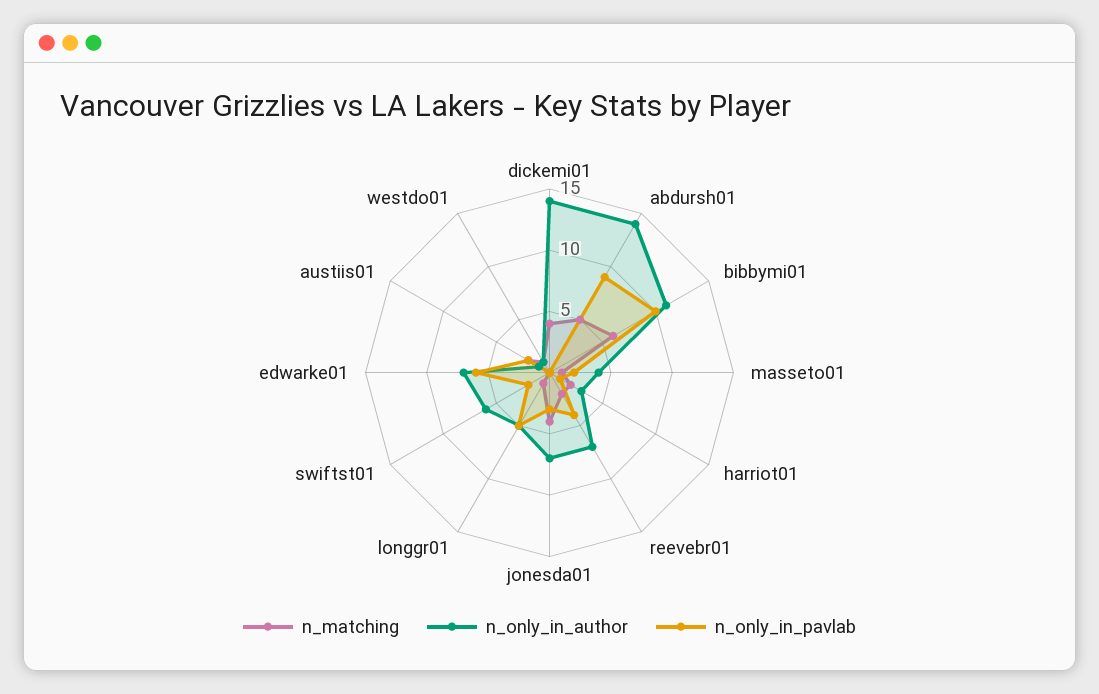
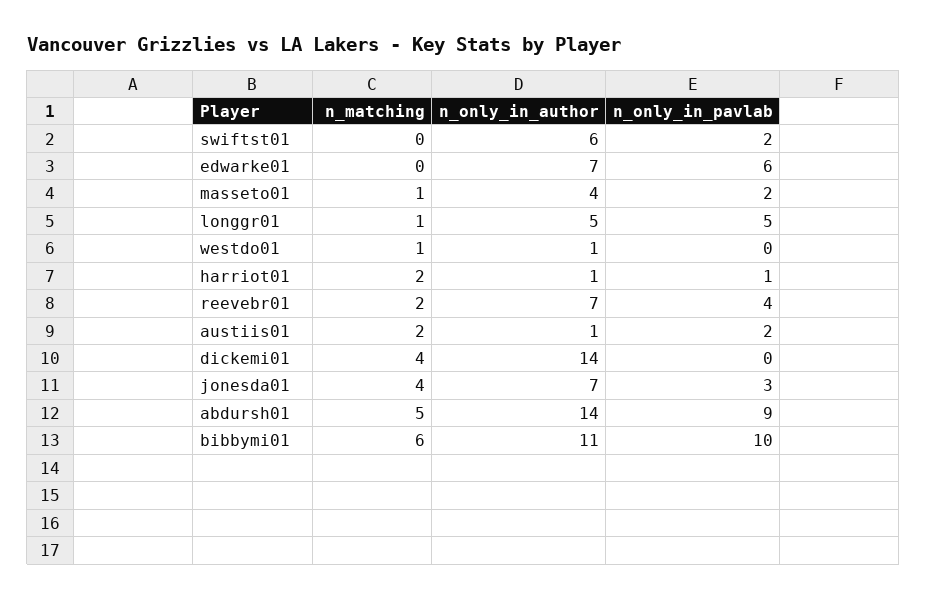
  {
    "n_matching": {
      "dickemi01": 4,
      "abdursh01": 5,
      "bibbymi01": 6,
      "masseto01": 1,
      "harriot01": 2,
      "reevebr01": 2,
      "jonesda01": 4,
      "longgr01": 1,
      "swiftst01": 0,
      "edwarke01": 0,
      "austiis01": 2,
      "westdo01": 1
    },
    "n_only_in_author": {
      "dickemi01": 14,
      "abdursh01": 14,
      "bibbymi01": 11,
      "masseto01": 4,
-     "harriot01": 3,
+     "harriot01": 1,
      "reevebr01": 7,
      "jonesda01": 7,
      "longgr01": 5,
      "swiftst01": 6,
      "edwarke01": 7,
      "austiis01": 1,
      "westdo01": 1
    },
    "n_only_in_pavlab": {
      "dickemi01": 0,
      "abdursh01": 9,
      "bibbymi01": 10,
      "masseto01": 2,
      "harriot01": 1,
      "reevebr01": 4,
      "jonesda01": 3,
      "longgr01": 5,
      "swiftst01": 2,
      "edwarke01": 6,
      "austiis01": 2,
      "westdo01": 0
    }
  }

